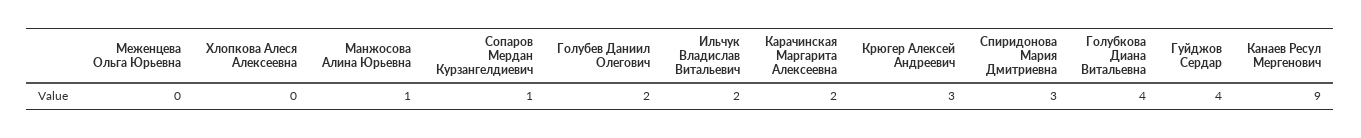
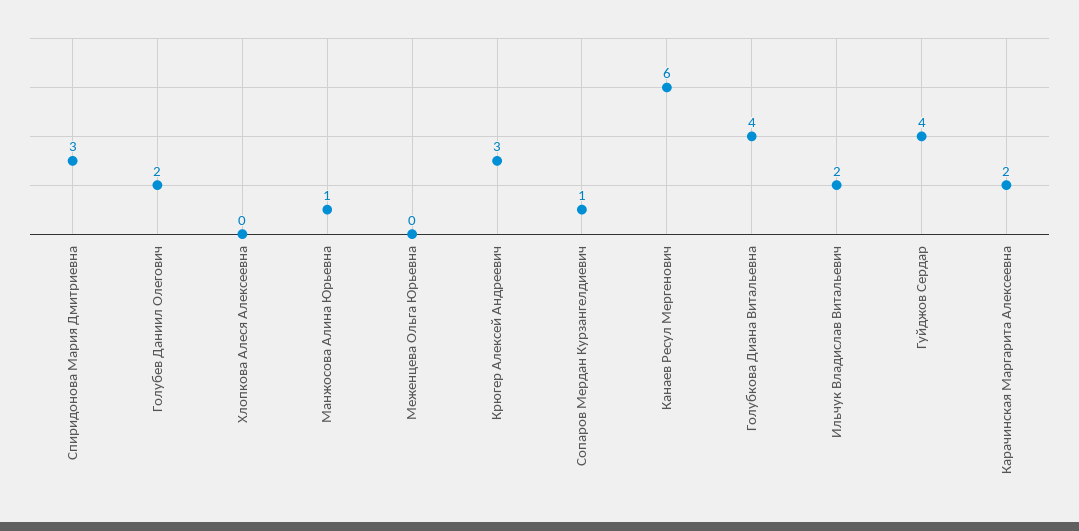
  {
    "Меженцева Ольга Юрьевна": 0,
    "Хлопкова Алеся Алексеевна": 0,
    "Манжосова Алина Юрьевна": 1,
    "Сопаров Мердан Курзангелдиевич": 1,
    "Голубев Даниил Олегович": 2,
    "Ильчук Владислав Витальевич": 2,
    "Карачинская Маргарита Алексеевна": 2,
    "Крюгер Алексей Андреевич": 3,
    "Спиридонова Мария Дмитриевна": 3,
    "Голубкова Диана Витальевна": 4,
    "Гуйджов Сердар": 4,
-   "Канаев Ресул Мергенович": 9
+   "Канаев Ресул Мергенович": 6
  }

